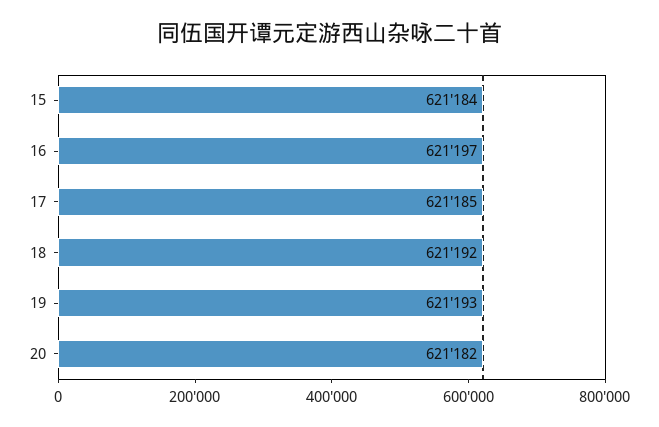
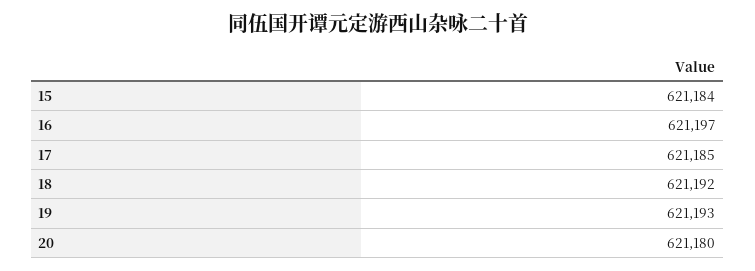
  {
    "15": 621184,
    "16": 621197,
    "17": 621185,
    "18": 621192,
    "19": 621193,
-   "20": 621182
+   "20": 621180
  }

